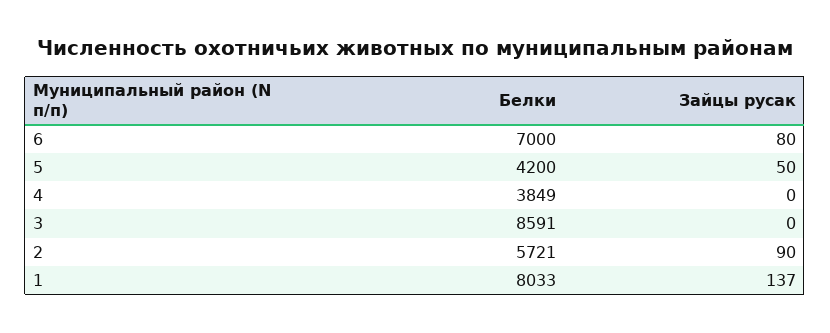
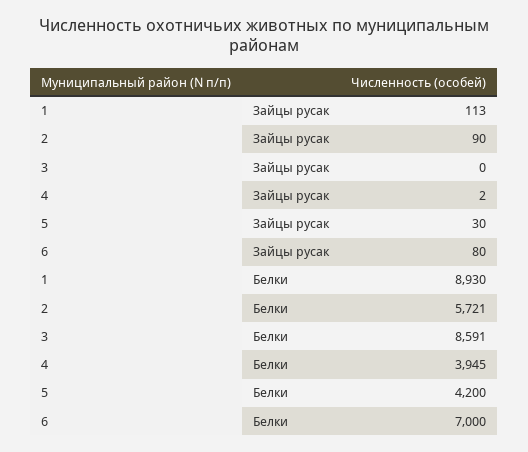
  {
    "Белки": {
      "6": 7000,
      "5": 4200,
-     "4": 3849,
+     "4": 3945,
      "3": 8591,
      "2": 5721,
-     "1": 8033
+     "1": 8930
    },
    "Зайцы русак": {
      "6": 80,
-     "5": 50,
+     "5": 30,
-     "4": 0,
+     "4": 2,
      "3": 0,
      "2": 90,
-     "1": 137
+     "1": 113
    }
  }

